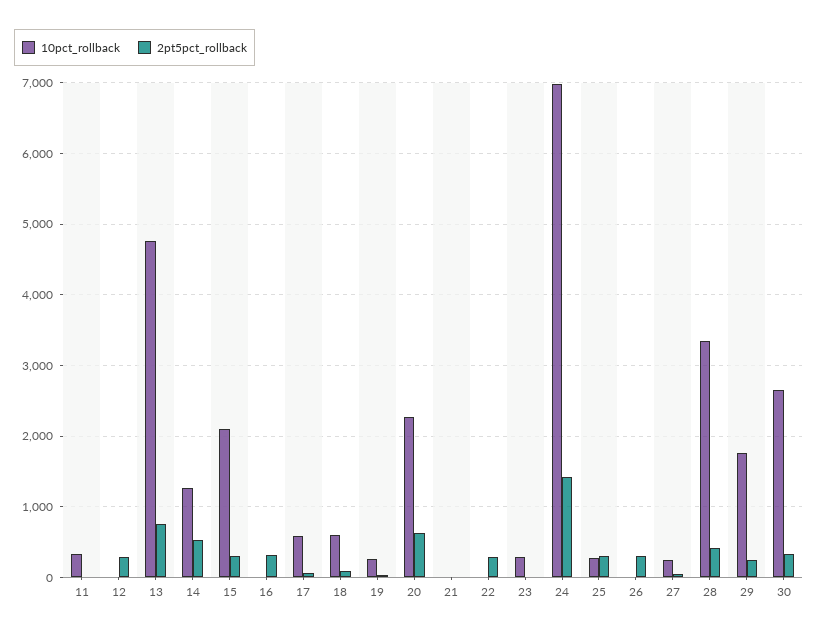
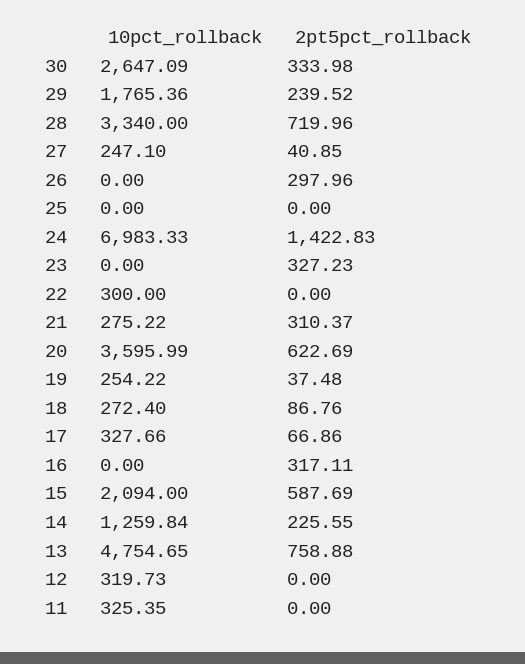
  {
    "10pct_rollback": {
      "11": 325.35,
-     "12": 0,
+     "12": 319.73,
      "13": 4754.65,
      "14": 1259.84,
      "15": 2094,
      "16": 0,
-     "17": 600,
+     "17": 327.66,
-     "18": 600,
+     "18": 272.4,
      "19": 254.22,
-     "20": 2300,
+     "20": 3595.99,
-     "21": 0,
+     "21": 275.22,
-     "22": 0,
+     "22": 300,
-     "23": 300,
+     "23": 0,
      "24": 6983.33,
-     "25": 300,
+     "25": 0,
      "26": 0,
      "27": 247.1,
      "28": 3340,
      "29": 1765.36,
      "30": 2647.09
    },
    "2pt5pct_rollback": {
      "11": 0,
-     "12": 300,
+     "12": 0,
      "13": 758.88,
-     "14": 500,
+     "14": 225.55,
-     "15": 300,
+     "15": 587.69,
      "16": 317.11,
      "17": 66.86,
      "18": 86.76,
      "19": 37.48,
      "20": 622.69,
-     "21": 0,
+     "21": 310.37,
-     "22": 300,
+     "22": 0,
-     "23": 0,
+     "23": 327.23,
      "24": 1422.83,
-     "25": 300,
+     "25": 0,
      "26": 297.96,
      "27": 40.85,
-     "28": 400,
+     "28": 719.96,
      "29": 239.52,
      "30": 333.98
    }
  }

